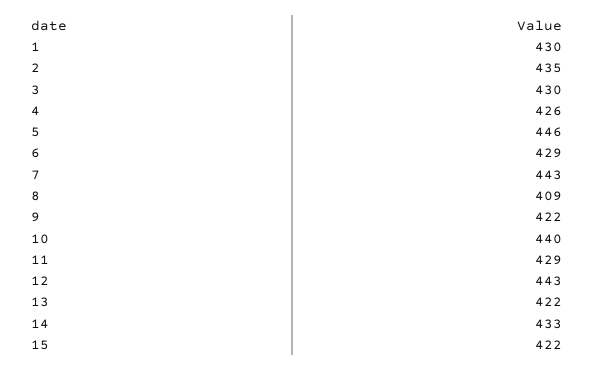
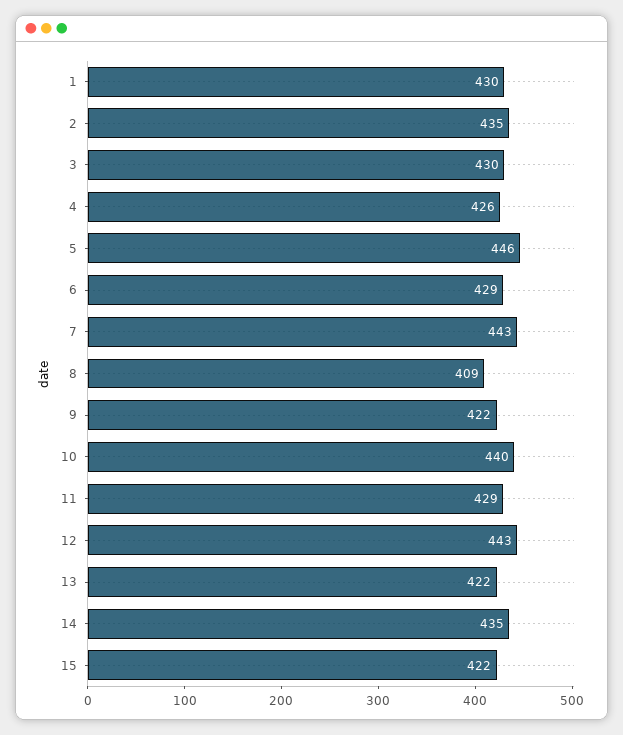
  {
    "1": 430,
    "2": 435,
    "3": 430,
    "4": 426,
    "5": 446,
    "6": 429,
    "7": 443,
    "8": 409,
    "9": 422,
    "10": 440,
    "11": 429,
    "12": 443,
    "13": 422,
-   "14": 433,
+   "14": 435,
    "15": 422
  }

